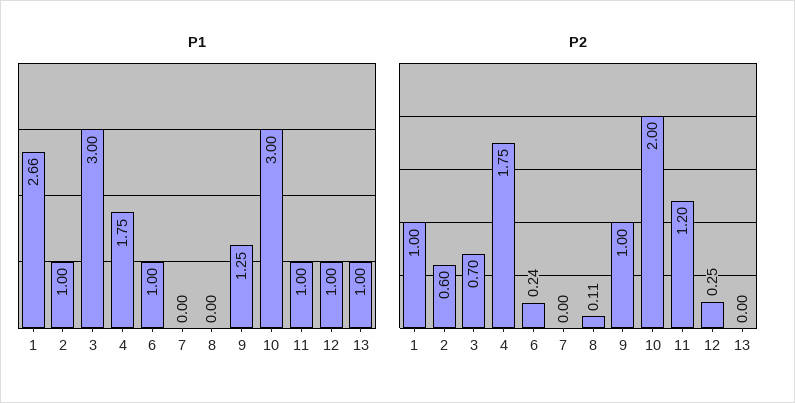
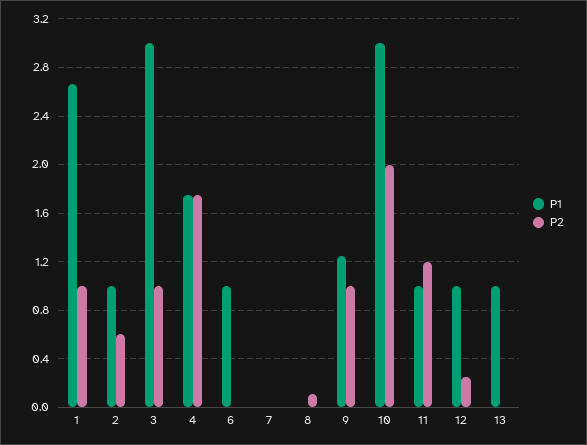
  {
    "P1": {
      "1": 2.66,
      "2": 1,
      "3": 3,
      "4": 1.75,
      "6": 1,
      "7": 0,
      "8": 0,
      "9": 1.25,
      "10": 3,
      "11": 1,
      "12": 1,
      "13": 1
    },
    "P2": {
      "1": 1,
      "2": 0.6,
-     "3": 0.7,
+     "3": 1,
      "4": 1.75,
-     "6": 0.24,
+     "6": 0,
      "7": 0,
      "8": 0.11,
      "9": 1,
      "10": 2,
      "11": 1.2,
      "12": 0.25,
      "13": 0
    }
  }

